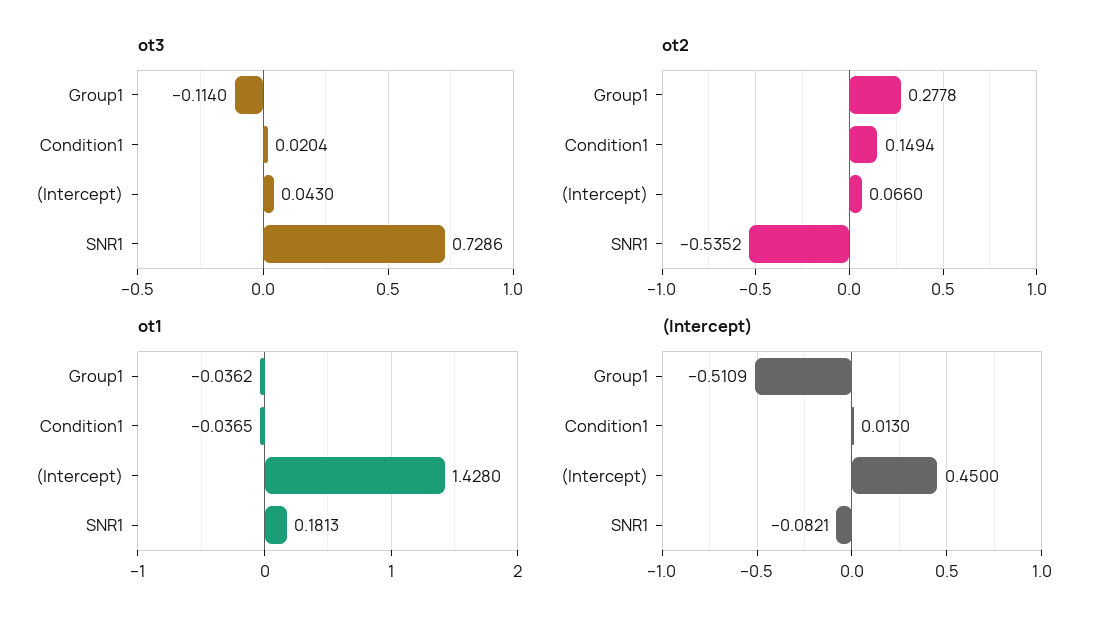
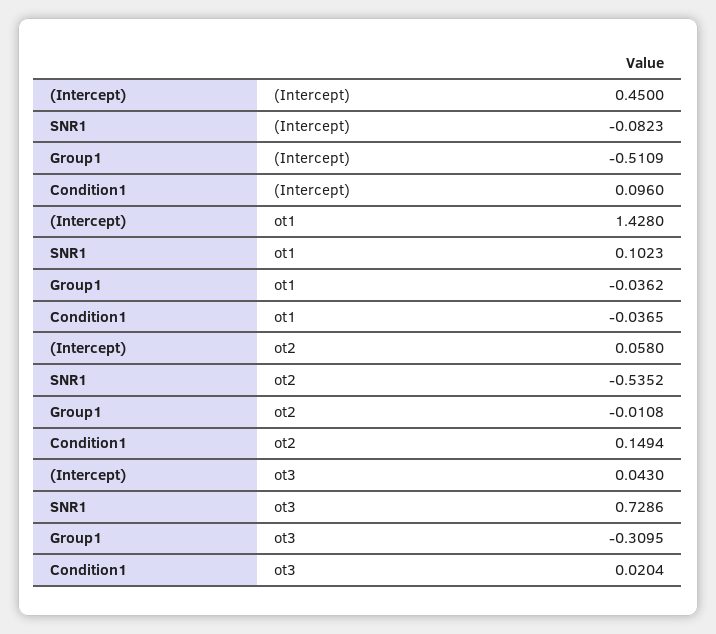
  {
    "ot3": {
-     "Group1": -0.114,
+     "Group1": -0.3095,
      "Condition1": 0.0204,
      "(Intercept)": 0.043,
      "SNR1": 0.7286
    },
    "ot2": {
-     "Group1": 0.2778,
+     "Group1": -0.0108,
      "Condition1": 0.1494,
-     "(Intercept)": 0.066,
+     "(Intercept)": 0.058,
      "SNR1": -0.5352
    },
    "ot1": {
      "Group1": -0.0362,
      "Condition1": -0.0365,
      "(Intercept)": 1.428,
-     "SNR1": 0.1813
+     "SNR1": 0.1023
    },
    "(Intercept)": {
      "Group1": -0.5109,
-     "Condition1": 0.013,
+     "Condition1": 0.096,
      "(Intercept)": 0.45,
-     "SNR1": -0.0821
+     "SNR1": -0.0823
    }
  }

